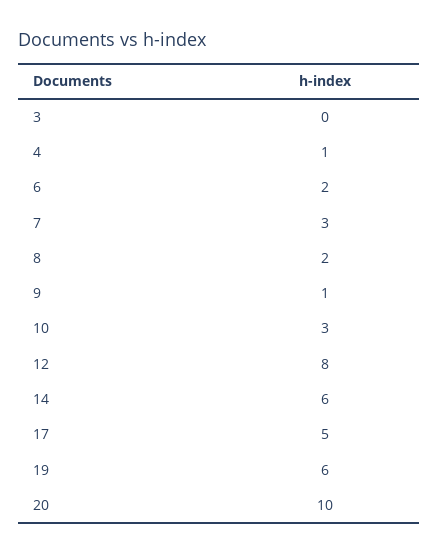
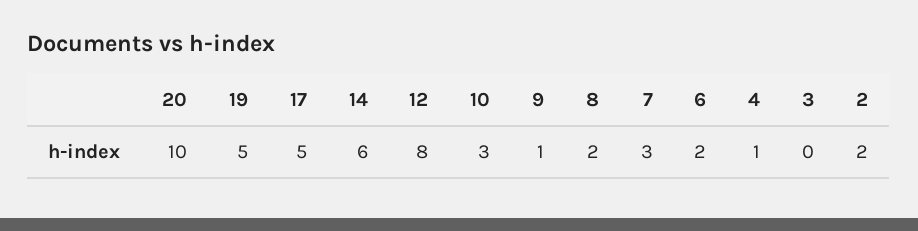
  {
    "3": 0,
    "4": 1,
    "6": 2,
    "7": 3,
    "8": 2,
    "9": 1,
    "10": 3,
    "12": 8,
    "14": 6,
    "17": 5,
-   "19": 6,
+   "19": 5,
-   "20": 10
+   "20": 10,
+   "2": 2
  }

